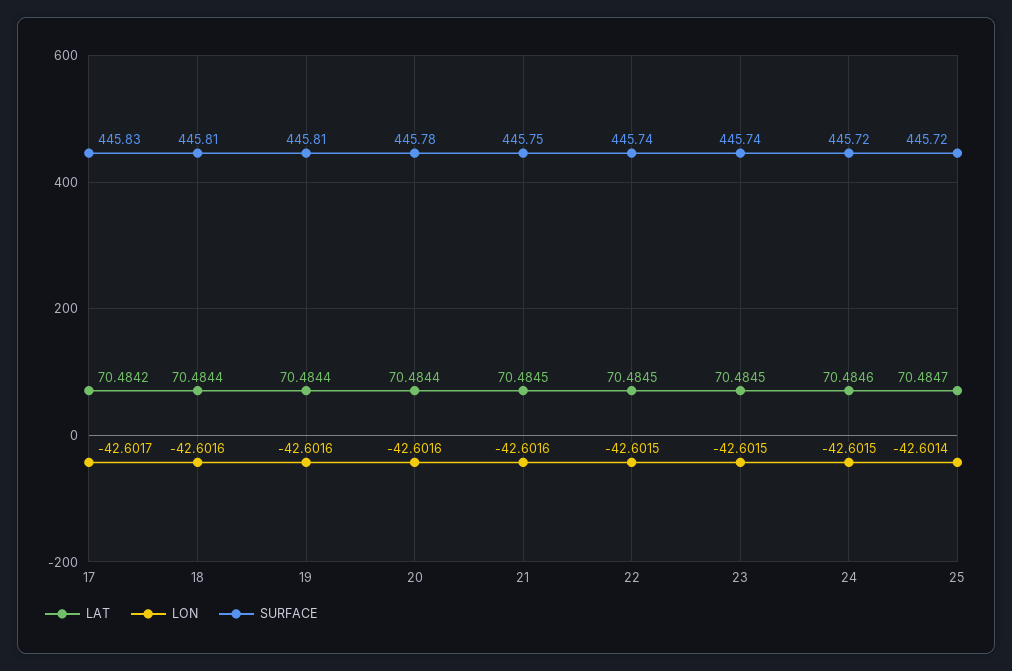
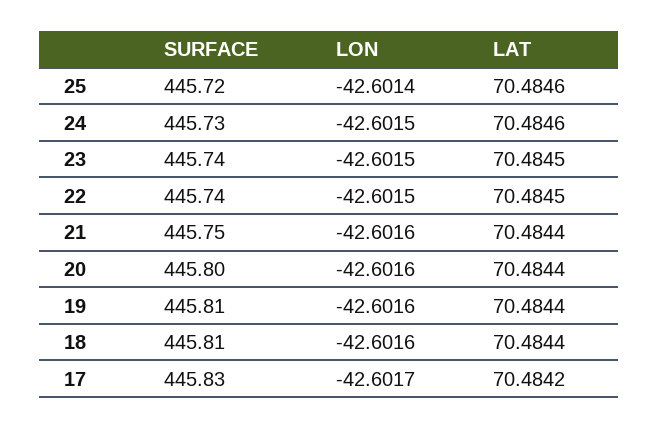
  {
    "LAT": {
      "17": 70.4842,
      "18": 70.4844,
      "19": 70.4844,
      "20": 70.4844,
-     "21": 70.4845,
+     "21": 70.4844,
      "22": 70.4845,
      "23": 70.4845,
      "24": 70.4846,
-     "25": 70.4847
+     "25": 70.4846
    },
    "LON": {
      "17": -42.6017,
      "18": -42.6016,
      "19": -42.6016,
      "20": -42.6016,
      "21": -42.6016,
      "22": -42.6015,
      "23": -42.6015,
      "24": -42.6015,
      "25": -42.6014
    },
    "SURFACE": {
      "17": 445.83,
      "18": 445.81,
      "19": 445.81,
-     "20": 445.78,
+     "20": 445.8,
      "21": 445.75,
      "22": 445.74,
      "23": 445.74,
-     "24": 445.72,
+     "24": 445.73,
      "25": 445.72
    }
  }

